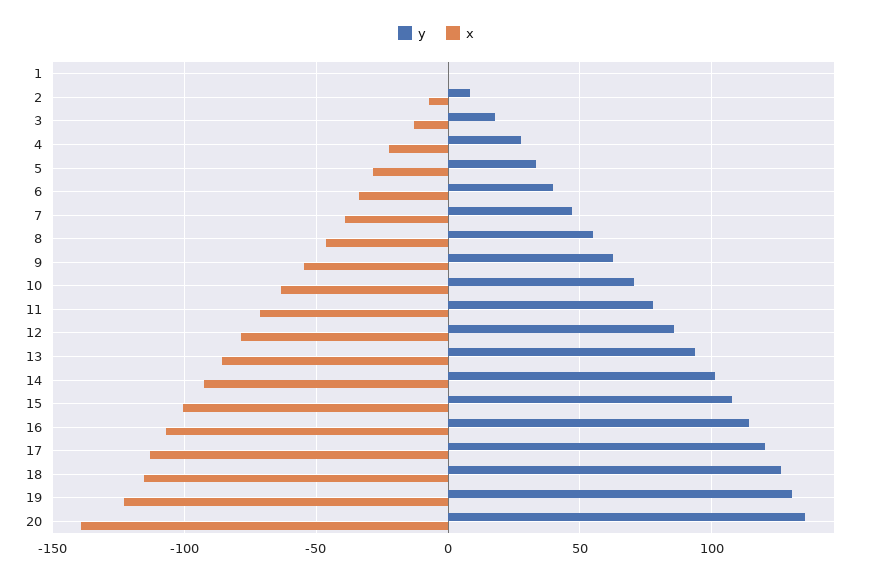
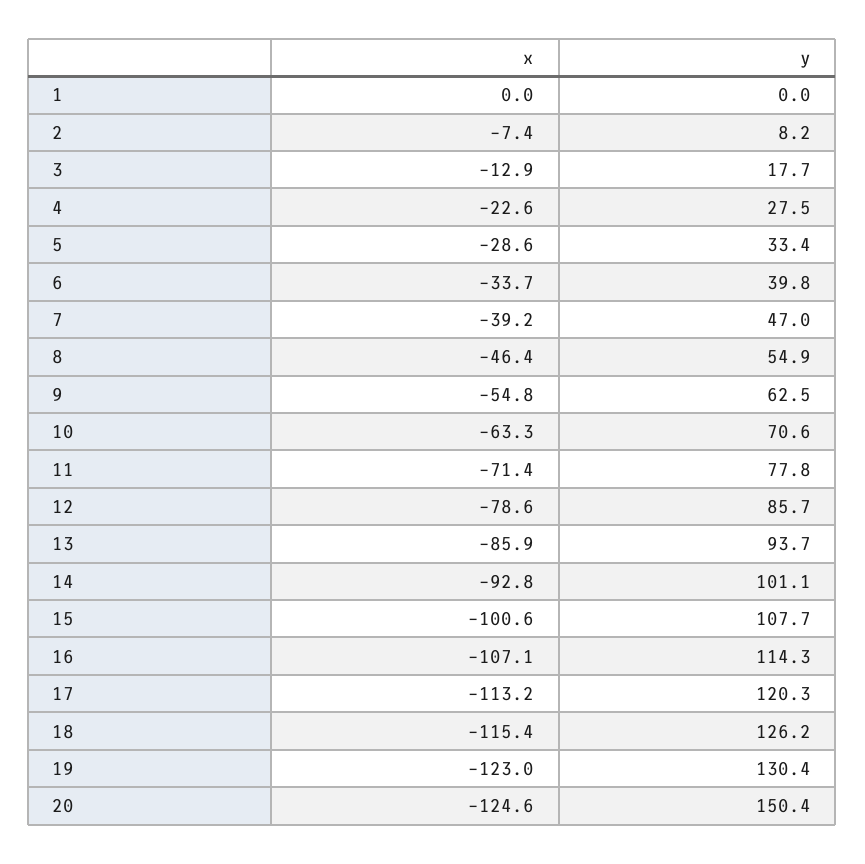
  {
    "y": {
      "1": 0,
      "2": 8.2,
      "3": 17.7,
      "4": 27.5,
      "5": 33.4,
      "6": 39.8,
      "7": 47,
      "8": 54.9,
      "9": 62.5,
      "10": 70.6,
      "11": 77.8,
      "12": 85.7,
      "13": 93.7,
      "14": 101.1,
      "15": 107.7,
      "16": 114.3,
      "17": 120.3,
      "18": 126.2,
      "19": 130.4,
-     "20": 135
+     "20": 150.4
    },
    "x": {
      "1": 0,
      "2": -7.4,
      "3": -12.9,
      "4": -22.6,
      "5": -28.6,
      "6": -33.7,
      "7": -39.2,
      "8": -46.4,
      "9": -54.8,
      "10": -63.3,
      "11": -71.4,
      "12": -78.6,
      "13": -85.9,
      "14": -92.8,
      "15": -100.6,
      "16": -107.1,
      "17": -113.2,
      "18": -115.4,
      "19": -123,
-     "20": -140
+     "20": -124.6
    }
  }

